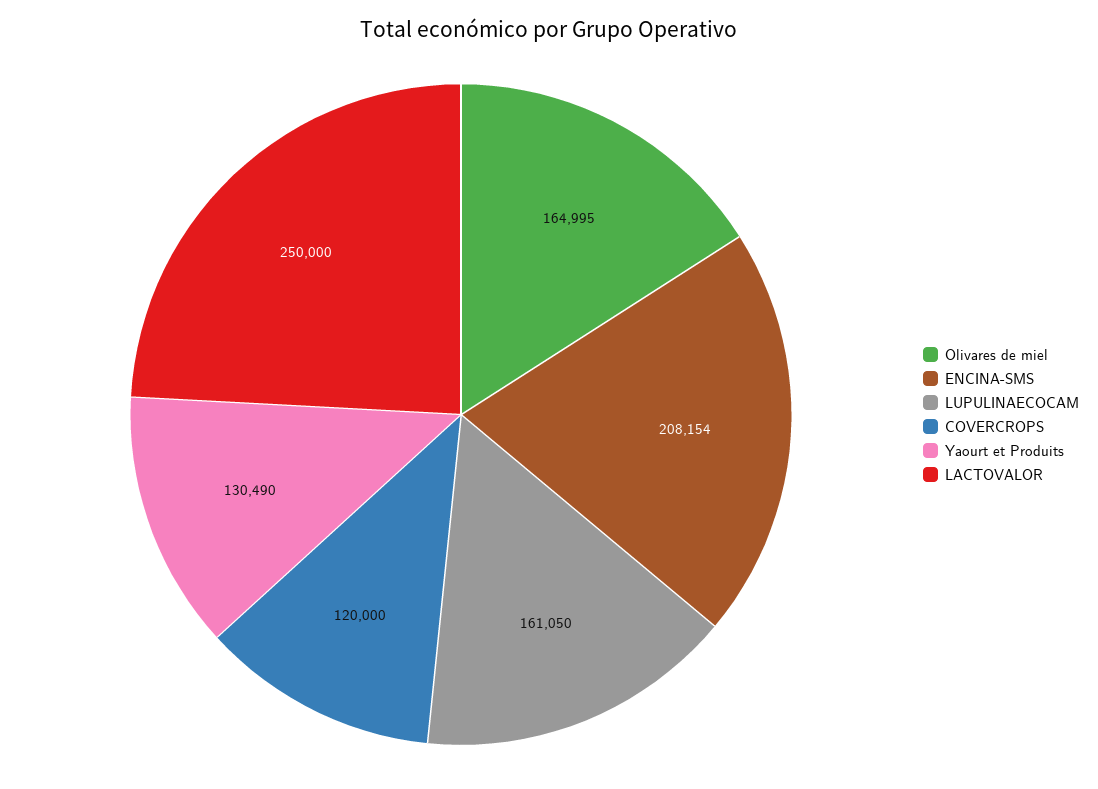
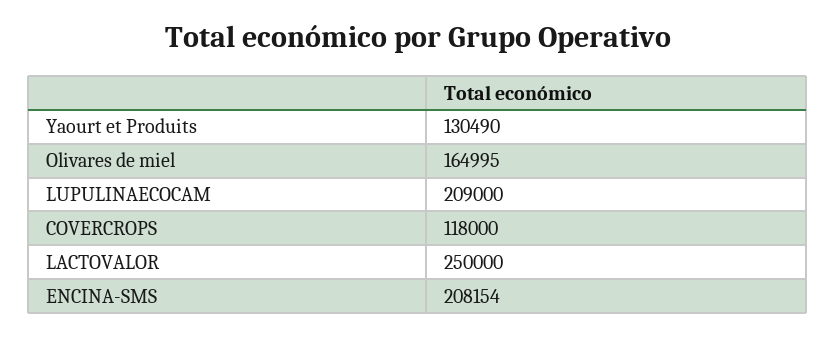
  {
    "Olivares de miel": 164995,
    "ENCINA-SMS": 208154,
-   "LUPULINAECOCAM": 161050,
+   "LUPULINAECOCAM": 209000,
-   "COVERCROPS": 120000,
+   "COVERCROPS": 118000,
    "Yaourt et Produits": 130490,
    "LACTOVALOR": 250000
  }

